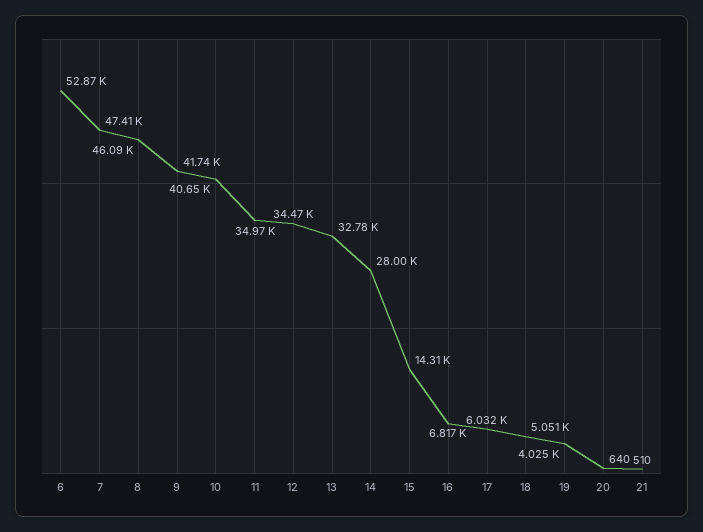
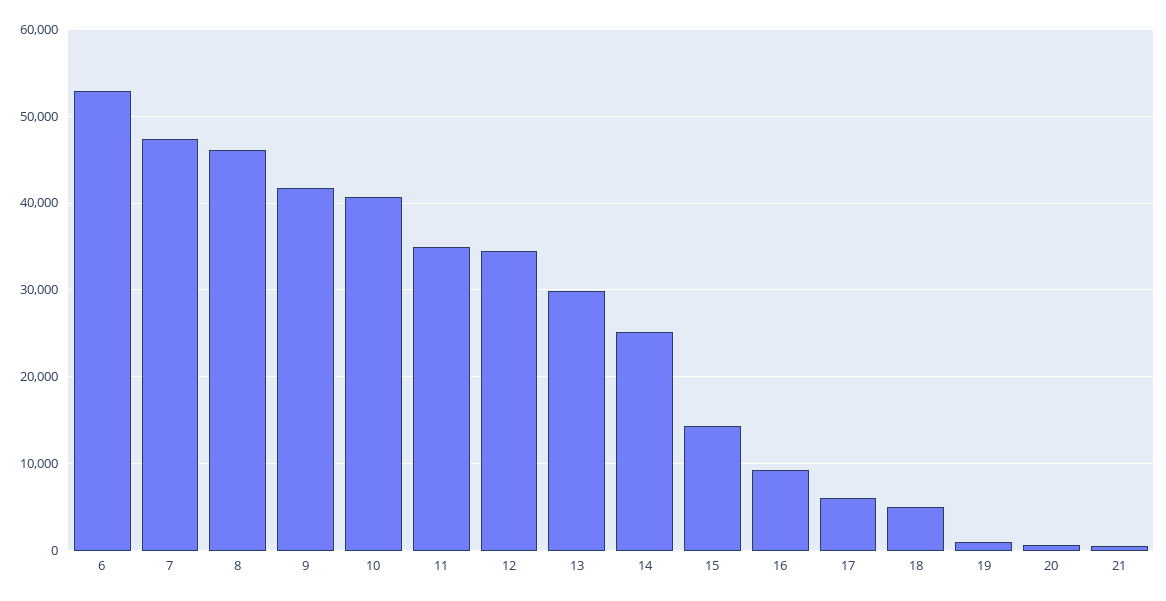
  {
    "6": 52870,
    "7": 47410,
    "8": 46090,
    "9": 41740,
    "10": 40650,
    "11": 34970,
    "12": 34470,
-   "13": 32780,
+   "13": 30000,
-   "14": 28000,
+   "14": 25000,
    "15": 14310,
-   "16": 6817,
+   "16": 9000,
    "17": 6032,
    "18": 5051,
-   "19": 4025,
+   "19": 1000,
    "20": 640,
    "21": 510
  }

